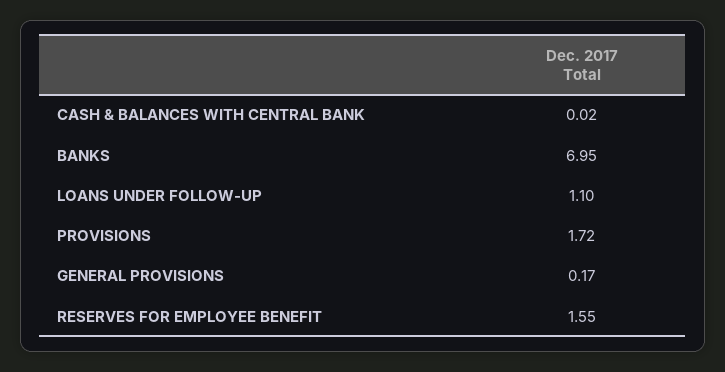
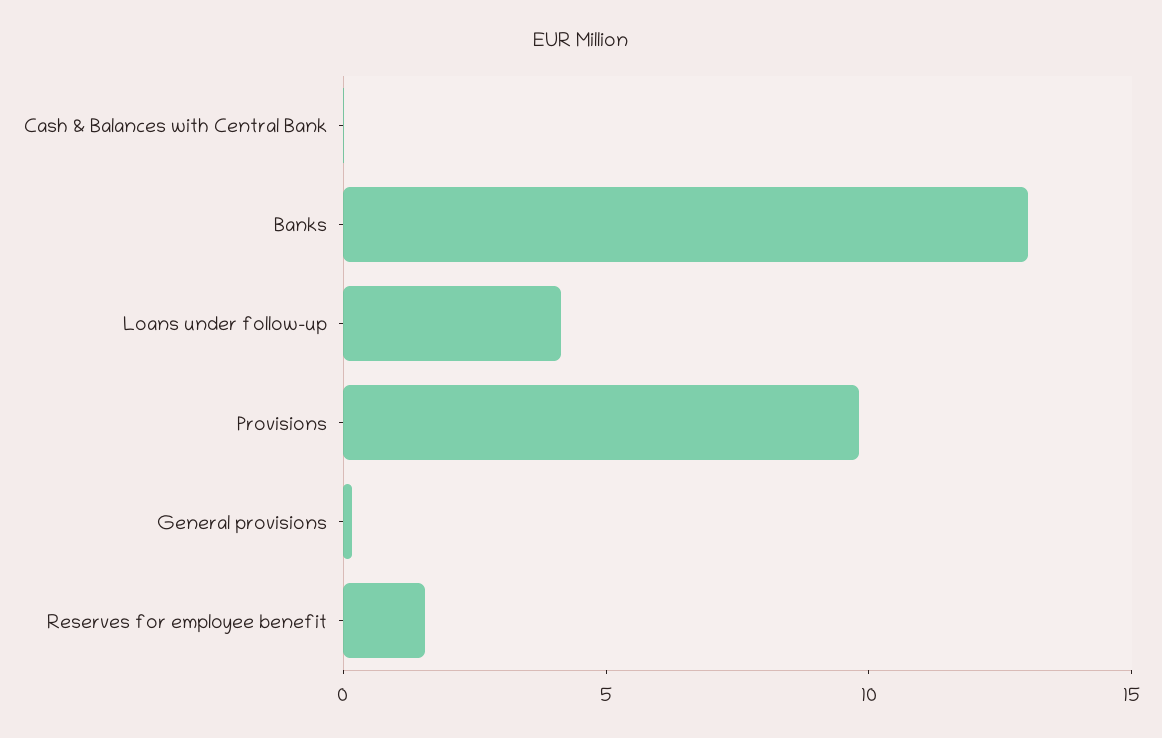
  {
    "CASH & BALANCES WITH CENTRAL BANK": 0.02,
-   "BANKS": 6.95,
+   "BANKS": 13,
-   "LOANS UNDER FOLLOW-UP": 1.1,
+   "LOANS UNDER FOLLOW-UP": 4,
-   "PROVISIONS": 1.72,
+   "PROVISIONS": 10,
    "GENERAL PROVISIONS": 0.17,
    "RESERVES FOR EMPLOYEE BENEFIT": 1.55
  }

